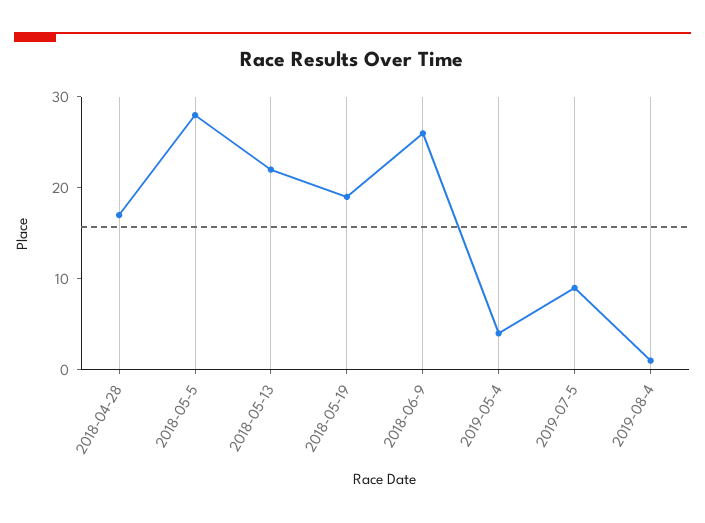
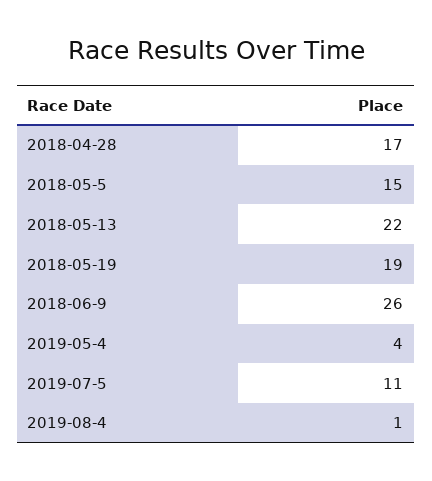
  {
    "2018-04-28": 17,
-   "2018-05-5": 28,
+   "2018-05-5": 15,
    "2018-05-13": 22,
    "2018-05-19": 19,
    "2018-06-9": 26,
    "2019-05-4": 4,
-   "2019-07-5": 9,
+   "2019-07-5": 11,
    "2019-08-4": 1
  }

